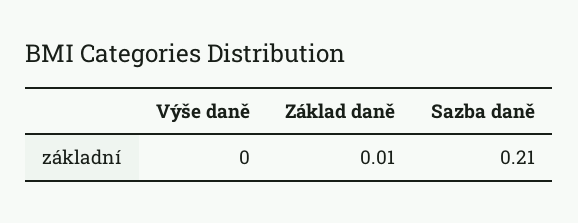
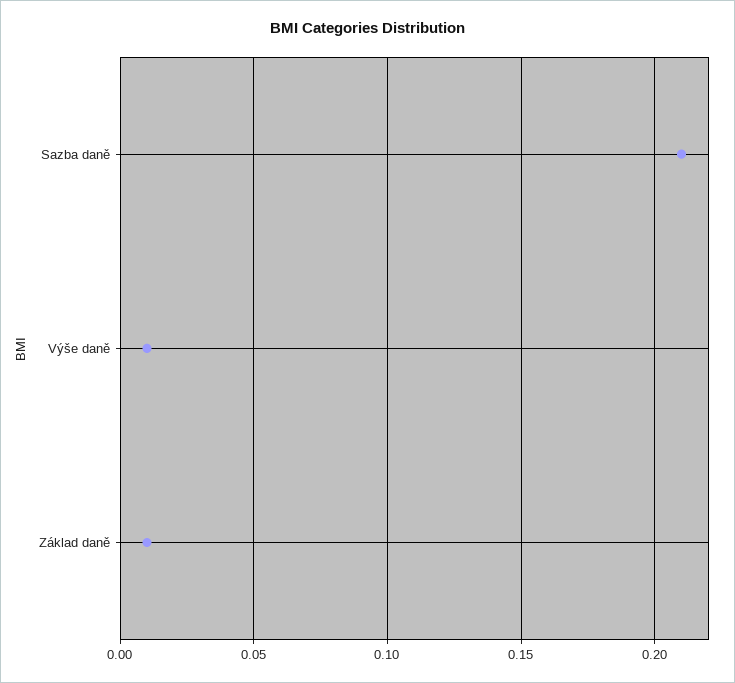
  {
-   "Výše daně": 0,
+   "Výše daně": 0.01,
    "Základ daně": 0.01,
    "Sazba daně": 0.21
  }

